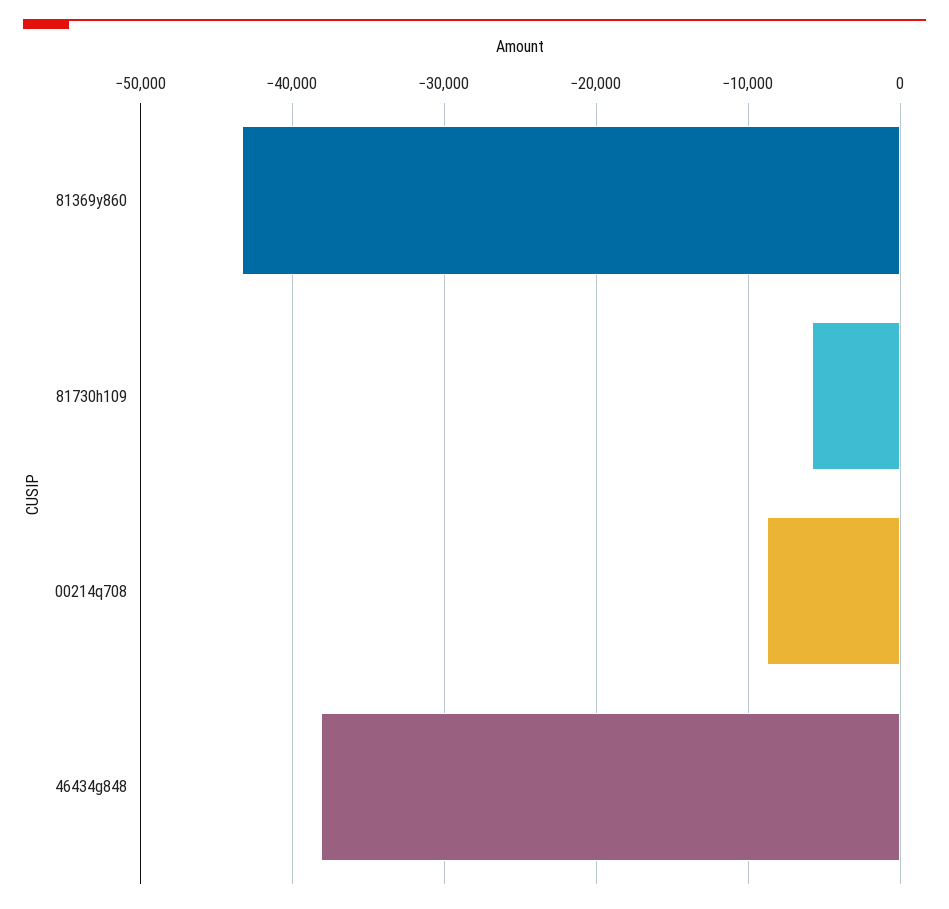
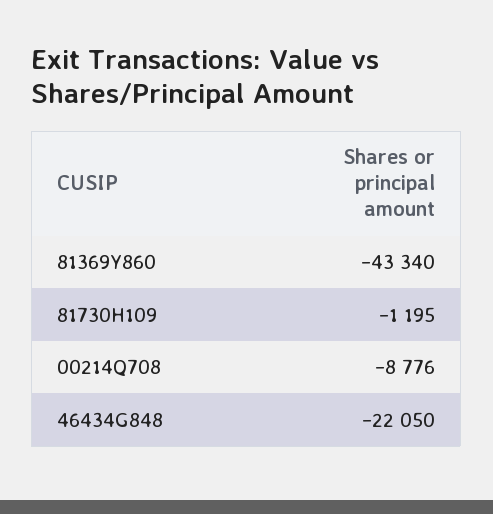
  {
    "81369y860": -43340,
-   "81730h109": -6000,
+   "81730h109": -1195,
    "00214q708": -8776,
-   "46434g848": -38000
+   "46434g848": -22050
  }

